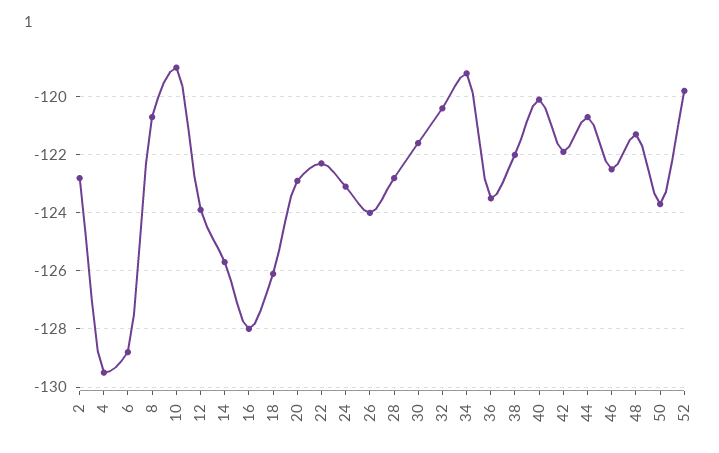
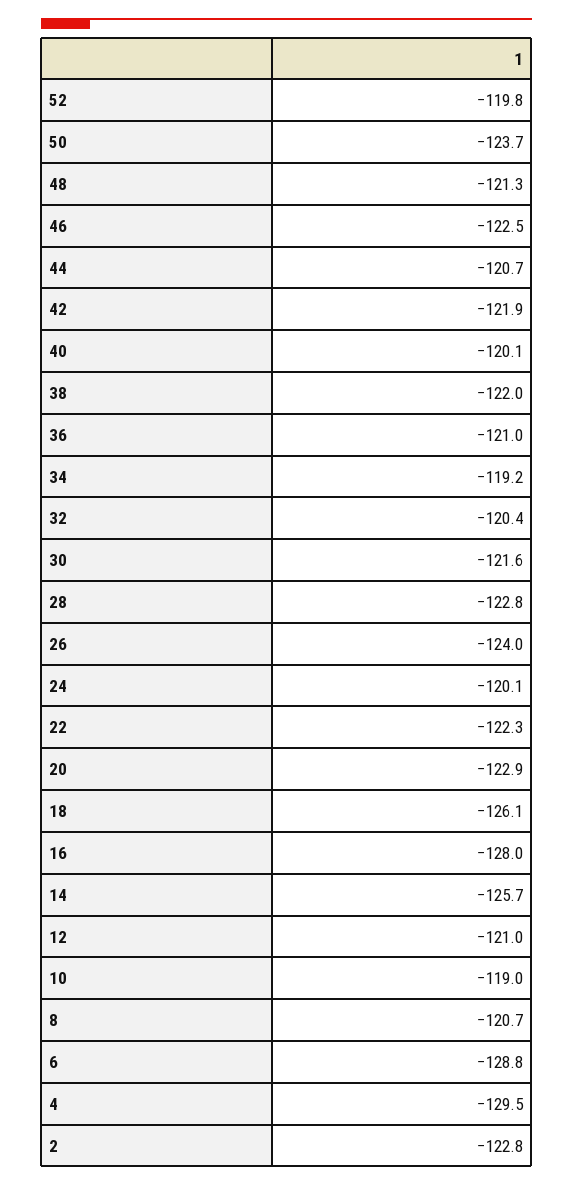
  {
    "2": -122.8,
    "4": -129.5,
    "6": -128.8,
    "8": -120.7,
    "10": -119,
-   "12": -124,
+   "12": -121,
    "14": -125.7,
    "16": -128,
    "18": -126.1,
    "20": -122.9,
    "22": -122.3,
-   "24": -123,
+   "24": -120.1,
    "26": -124,
    "28": -122.8,
    "30": -121.6,
    "32": -120.4,
    "34": -119.2,
-   "36": -123.5,
+   "36": -121,
    "38": -122,
    "40": -120.1,
    "42": -121.9,
    "44": -120.7,
    "46": -122.5,
    "48": -121.3,
    "50": -123.7,
    "52": -119.8
  }

